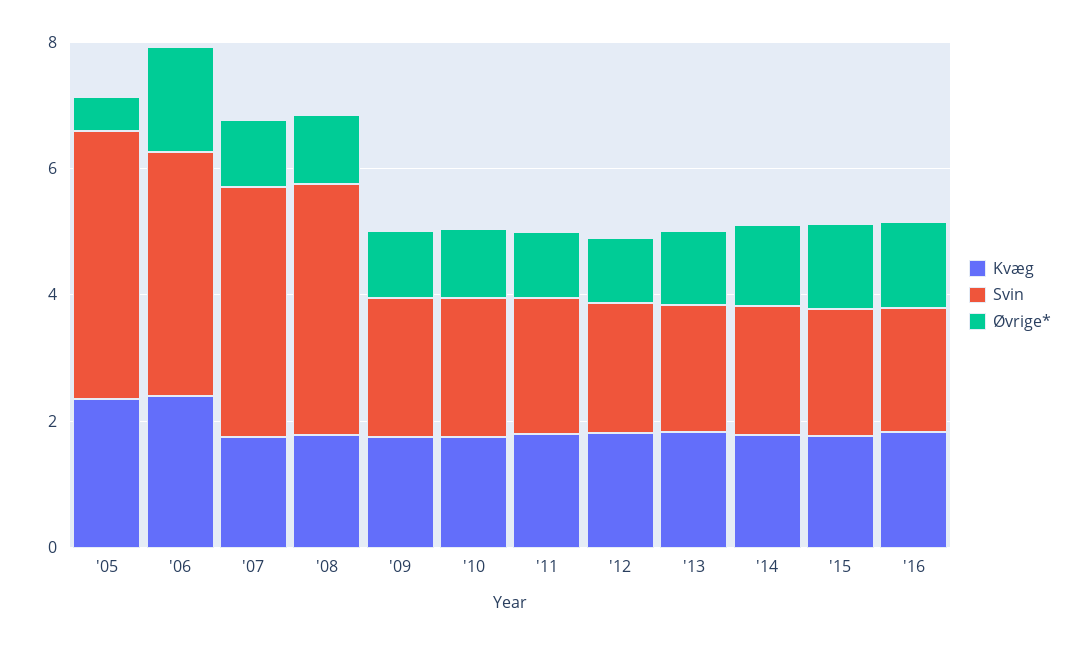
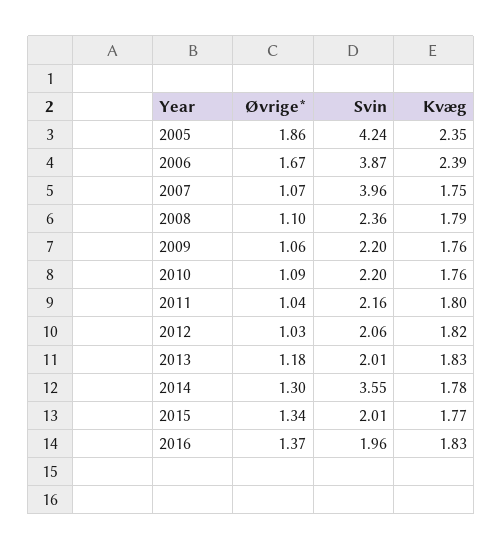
  {
    "Kvæg": {
      "'05": 2.35,
      "'06": 2.39,
      "'07": 1.75,
      "'08": 1.79,
      "'09": 1.76,
      "'10": 1.76,
      "'11": 1.8,
      "'12": 1.82,
      "'13": 1.83,
      "'14": 1.78,
      "'15": 1.77,
      "'16": 1.83
    },
    "Svin": {
      "'05": 4.24,
      "'06": 3.87,
      "'07": 3.96,
-     "'08": 4,
+     "'08": 2.36,
      "'09": 2.2,
      "'10": 2.2,
      "'11": 2.16,
      "'12": 2.06,
      "'13": 2.01,
-     "'14": 2,
+     "'14": 3.55,
      "'15": 2.01,
      "'16": 1.96
    },
    "Øvrige*": {
-     "'05": 0.5,
+     "'05": 1.86,
      "'06": 1.67,
      "'07": 1.07,
      "'08": 1.1,
      "'09": 1.06,
      "'10": 1.09,
      "'11": 1.04,
      "'12": 1.03,
      "'13": 1.18,
      "'14": 1.3,
      "'15": 1.34,
      "'16": 1.37
    }
  }

